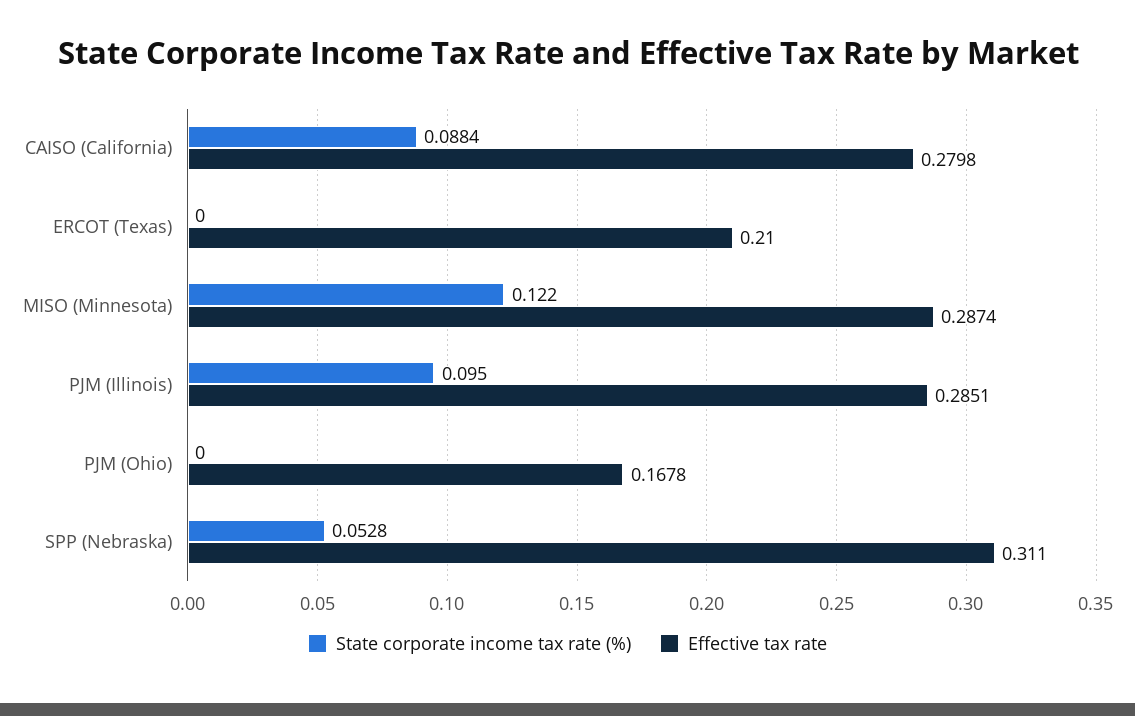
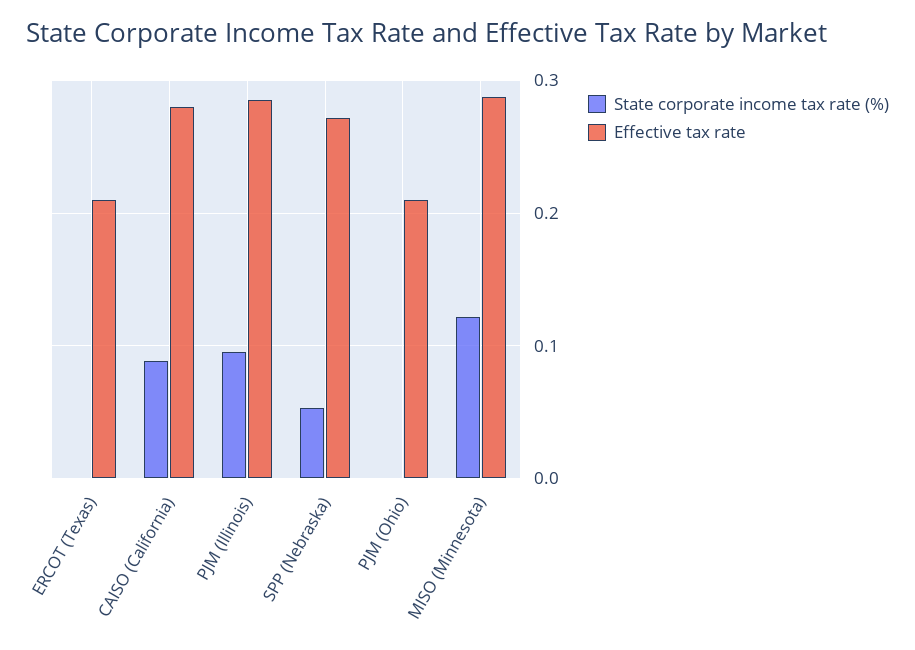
  {
    "State corporate income tax rate (%)": {
      "CAISO (California)": 0.0884,
      "ERCOT (Texas)": 0,
      "MISO (Minnesota)": 0.122,
      "PJM (Illinois)": 0.095,
      "PJM (Ohio)": 0,
      "SPP (Nebraska)": 0.0528
    },
    "Effective tax rate": {
      "CAISO (California)": 0.2798,
      "ERCOT (Texas)": 0.21,
      "MISO (Minnesota)": 0.2874,
      "PJM (Illinois)": 0.2851,
-     "PJM (Ohio)": 0.1678,
+     "PJM (Ohio)": 0.21,
-     "SPP (Nebraska)": 0.311
+     "SPP (Nebraska)": 0.27
    }
  }

